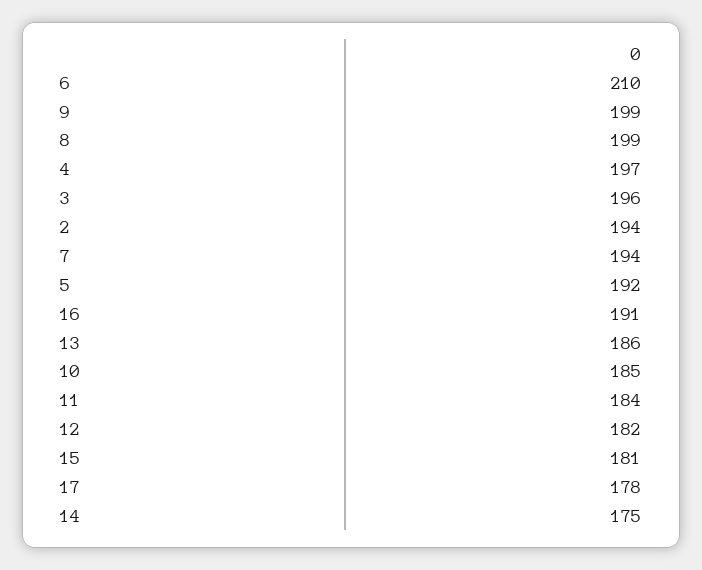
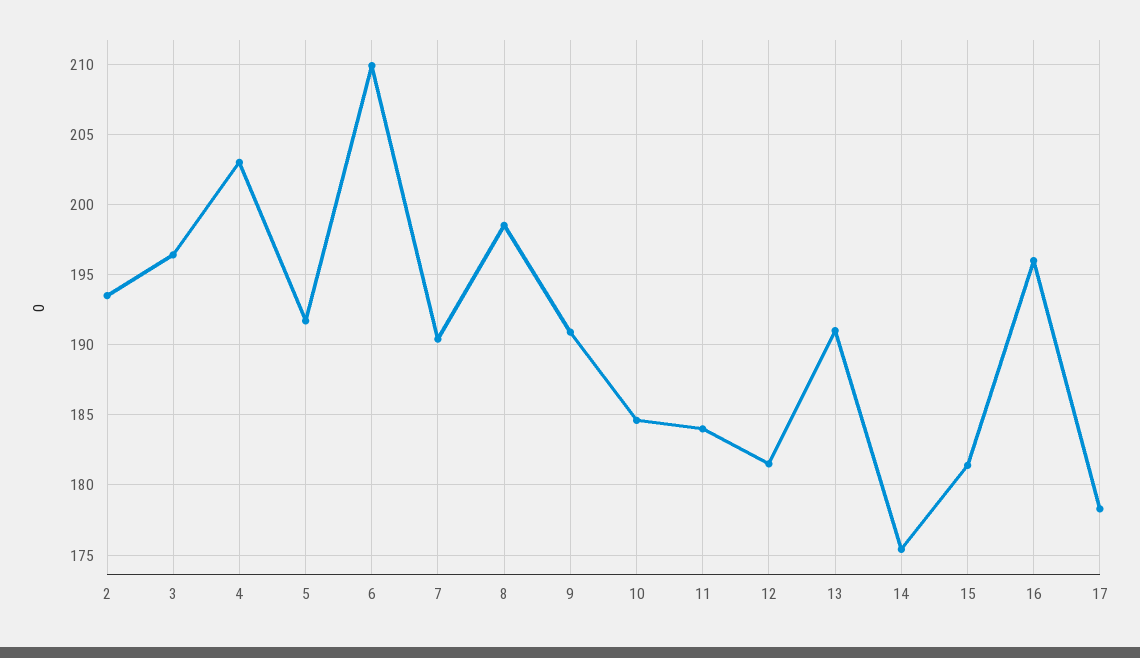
  {
    "6": 210,
-   "9": 199,
+   "9": 191,
    "8": 199,
-   "4": 197,
+   "4": 203,
    "3": 196,
    "2": 194,
-   "7": 194,
+   "7": 190.5,
    "5": 192,
-   "16": 191,
+   "16": 196,
-   "13": 186,
+   "13": 191,
    "10": 185,
    "11": 184,
    "12": 182,
    "15": 181,
    "17": 178,
    "14": 175
  }

